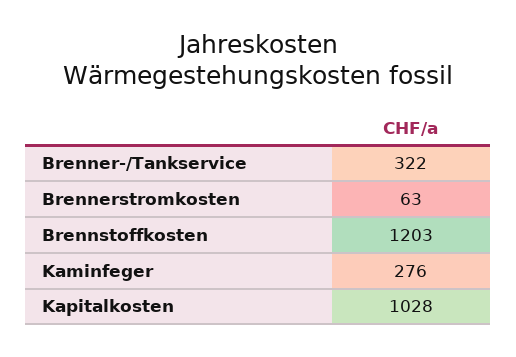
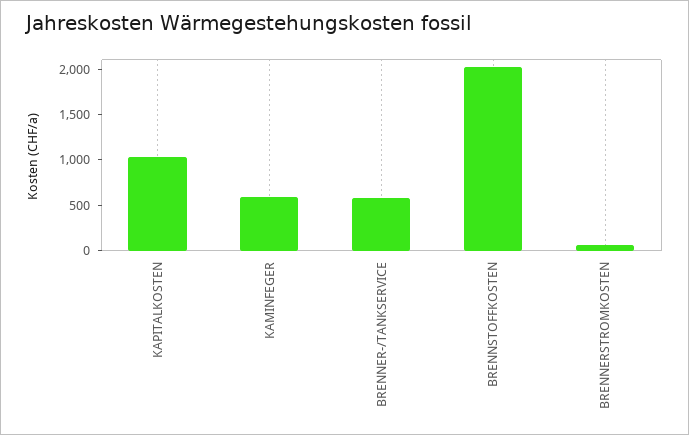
  {
-   "Brenner-/Tankservice": 322,
+   "Brenner-/Tankservice": 600,
    "Brennerstromkosten": 63,
-   "Brennstoffkosten": 1203,
+   "Brennstoffkosten": 2000,
-   "Kaminfeger": 276,
+   "Kaminfeger": 600,
    "Kapitalkosten": 1028
  }

